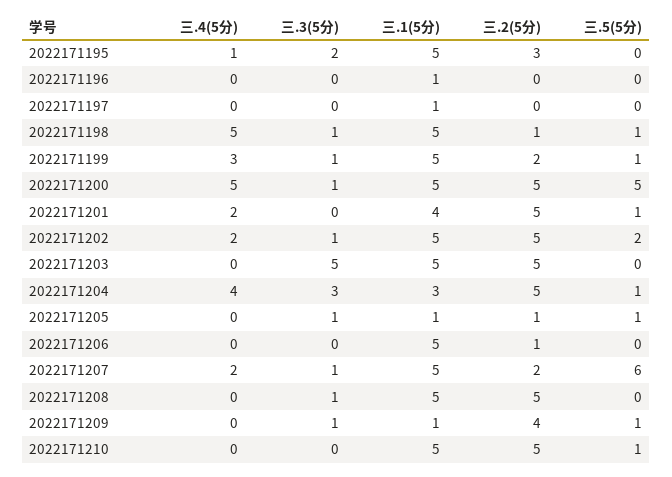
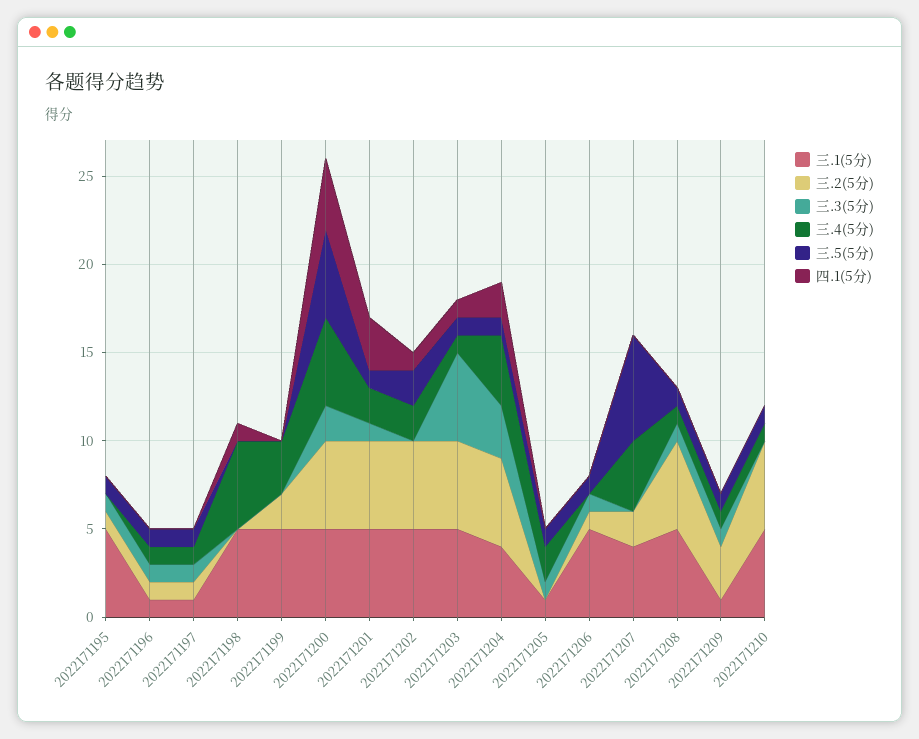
  {
    "三.4(5分)": {
-     "2022171195": 1,
+     "2022171195": 0,
-     "2022171196": 0,
+     "2022171196": 1,
-     "2022171197": 0,
+     "2022171197": 1,
      "2022171198": 5,
      "2022171199": 3,
      "2022171200": 5,
      "2022171201": 2,
      "2022171202": 2,
-     "2022171203": 0,
+     "2022171203": 1,
      "2022171204": 4,
-     "2022171205": 0,
+     "2022171205": 2,
      "2022171206": 0,
-     "2022171207": 2,
+     "2022171207": 4,
-     "2022171208": 0,
+     "2022171208": 1,
-     "2022171209": 0,
+     "2022171209": 1,
-     "2022171210": 0
+     "2022171210": 1
    },
    "三.3(5分)": {
-     "2022171195": 2,
+     "2022171195": 1,
-     "2022171196": 0,
+     "2022171196": 1,
-     "2022171197": 0,
+     "2022171197": 1,
-     "2022171198": 1,
+     "2022171198": 0,
-     "2022171199": 1,
+     "2022171199": 0,
-     "2022171200": 1,
+     "2022171200": 2,
-     "2022171201": 0,
+     "2022171201": 1,
-     "2022171202": 1,
+     "2022171202": 0,
      "2022171203": 5,
      "2022171204": 3,
      "2022171205": 1,
-     "2022171206": 0,
+     "2022171206": 1,
-     "2022171207": 1,
+     "2022171207": 0,
      "2022171208": 1,
      "2022171209": 1,
      "2022171210": 0
    },
    "三.1(5分)": {
      "2022171195": 5,
      "2022171196": 1,
      "2022171197": 1,
      "2022171198": 5,
      "2022171199": 5,
      "2022171200": 5,
-     "2022171201": 4,
+     "2022171201": 5,
      "2022171202": 5,
      "2022171203": 5,
-     "2022171204": 3,
+     "2022171204": 4,
      "2022171205": 1,
      "2022171206": 5,
-     "2022171207": 5,
+     "2022171207": 4,
      "2022171208": 5,
      "2022171209": 1,
      "2022171210": 5
    },
    "三.2(5分)": {
-     "2022171195": 3,
+     "2022171195": 1,
-     "2022171196": 0,
+     "2022171196": 1,
-     "2022171197": 0,
+     "2022171197": 1,
-     "2022171198": 1,
+     "2022171198": 0,
      "2022171199": 2,
      "2022171200": 5,
      "2022171201": 5,
      "2022171202": 5,
      "2022171203": 5,
      "2022171204": 5,
-     "2022171205": 1,
+     "2022171205": 0,
      "2022171206": 1,
      "2022171207": 2,
      "2022171208": 5,
-     "2022171209": 4,
+     "2022171209": 3,
      "2022171210": 5
    },
    "三.5(5分)": {
-     "2022171195": 0,
+     "2022171195": 1,
-     "2022171196": 0,
+     "2022171196": 1,
-     "2022171197": 0,
+     "2022171197": 1,
-     "2022171198": 1,
+     "2022171198": 0,
-     "2022171199": 1,
+     "2022171199": 0,
      "2022171200": 5,
      "2022171201": 1,
      "2022171202": 2,
-     "2022171203": 0,
+     "2022171203": 1,
      "2022171204": 1,
      "2022171205": 1,
-     "2022171206": 0,
+     "2022171206": 1,
      "2022171207": 6,
-     "2022171208": 0,
+     "2022171208": 1,
      "2022171209": 1,
      "2022171210": 1
-   }
+   },
+   "四.1(5分)": {
+     "2022171195": 0,
+     "2022171196": 0,
+     "2022171197": 0,
+     "2022171198": 1,
+     "2022171199": 0,
+     "2022171200": 4,
+     "2022171201": 3,
+     "2022171202": 1,
+     "2022171203": 1,
+     "2022171204": 2,
+     "2022171205": 0,
+     "2022171206": 0,
+     "2022171207": 0,
+     "2022171208": 0,
+     "2022171209": 0,
+     "2022171210": 0
+   }
  }

